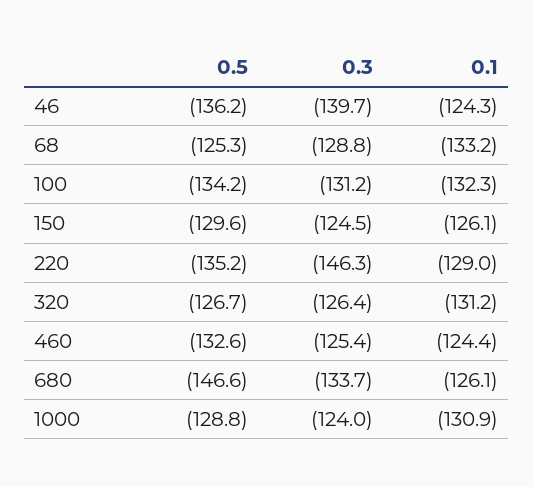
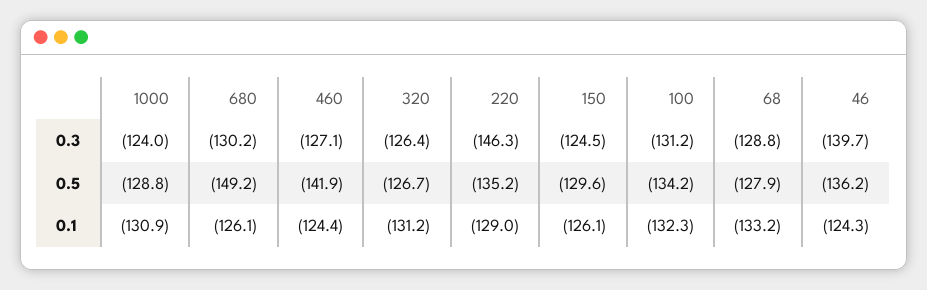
  {
    "0.5": {
      "46": -136.2,
-     "68": -125.3,
+     "68": -127.9,
      "100": -134.2,
      "150": -129.6,
      "220": -135.2,
      "320": -126.7,
-     "460": -132.6,
+     "460": -141.9,
-     "680": -146.6,
+     "680": -149.2,
      "1000": -128.8
    },
    "0.3": {
      "46": -139.7,
      "68": -128.8,
      "100": -131.2,
      "150": -124.5,
      "220": -146.3,
      "320": -126.4,
-     "460": -125.4,
+     "460": -127.1,
-     "680": -133.7,
+     "680": -130.2,
      "1000": -124
    },
    "0.1": {
      "46": -124.3,
      "68": -133.2,
      "100": -132.3,
      "150": -126.1,
      "220": -129,
      "320": -131.2,
      "460": -124.4,
      "680": -126.1,
      "1000": -130.9
    }
  }

